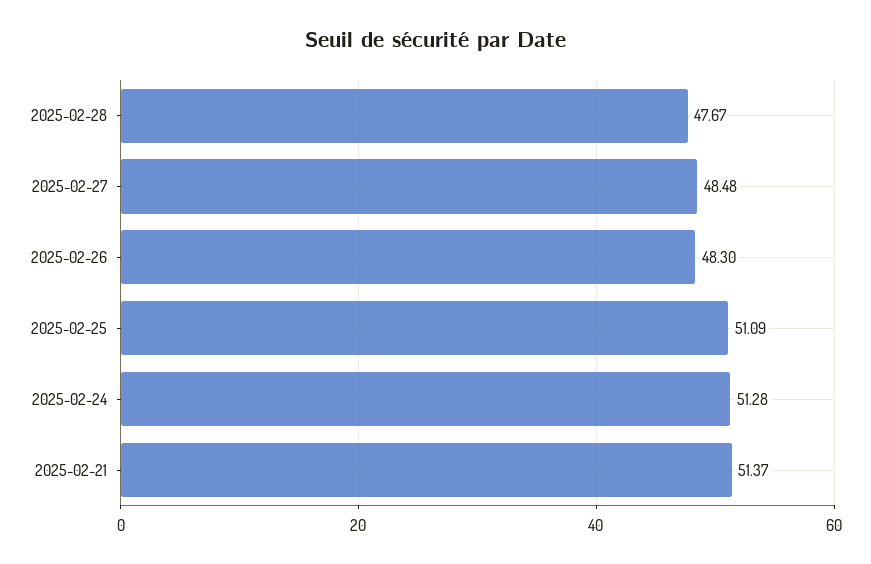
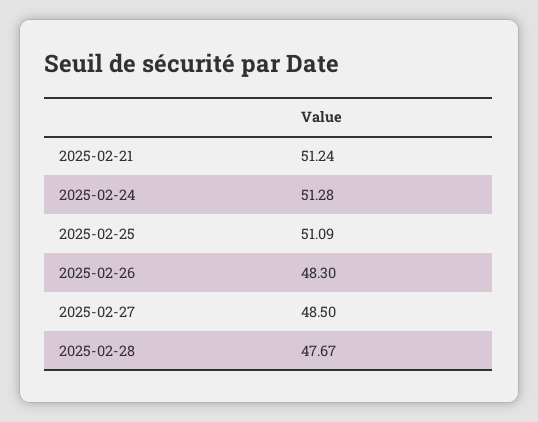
  {
    "2025-02-28": 47.67,
-   "2025-02-27": 48.48,
+   "2025-02-27": 48.5,
    "2025-02-26": 48.3,
    "2025-02-25": 51.09,
    "2025-02-24": 51.28,
-   "2025-02-21": 51.37
+   "2025-02-21": 51.24
  }

